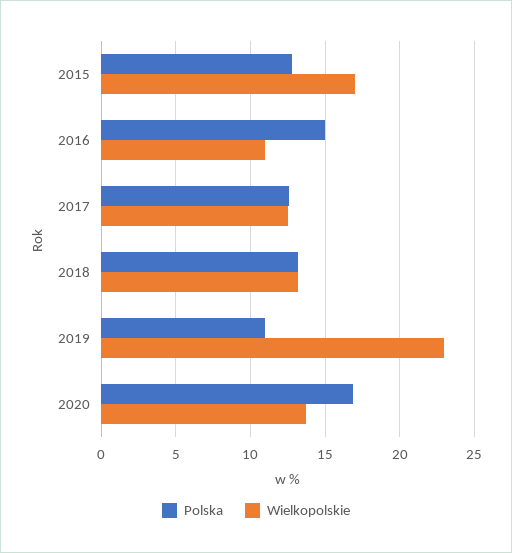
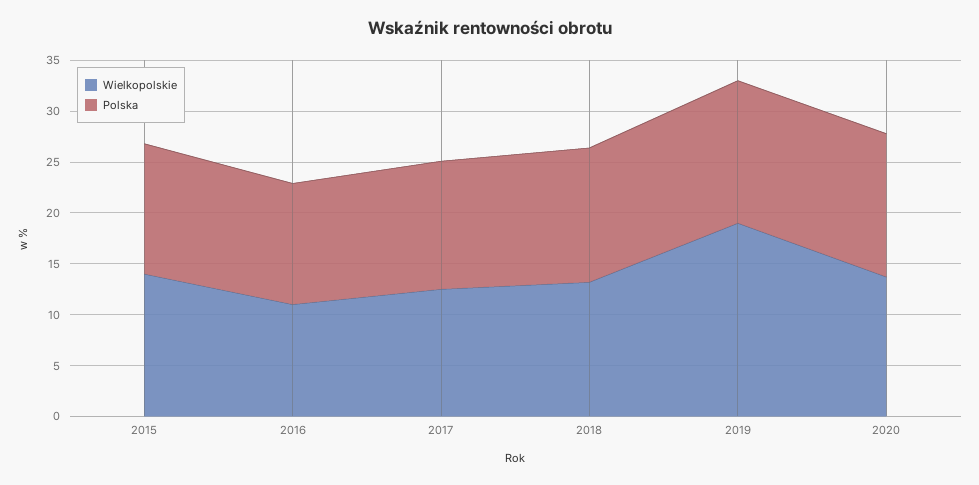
  {
    "Polska": {
      "2015": 13,
-     "2016": 15,
+     "2016": 12,
      "2017": 12.5,
      "2018": 13,
-     "2019": 11,
+     "2019": 14,
-     "2020": 17
+     "2020": 14
    },
    "Wielkopolskie": {
-     "2015": 17,
+     "2015": 14,
      "2016": 11,
      "2017": 12.5,
      "2018": 13,
-     "2019": 23,
+     "2019": 19,
      "2020": 13.5
    }
  }

